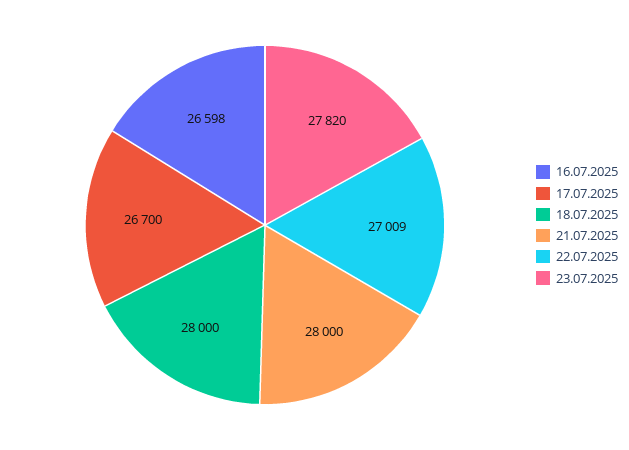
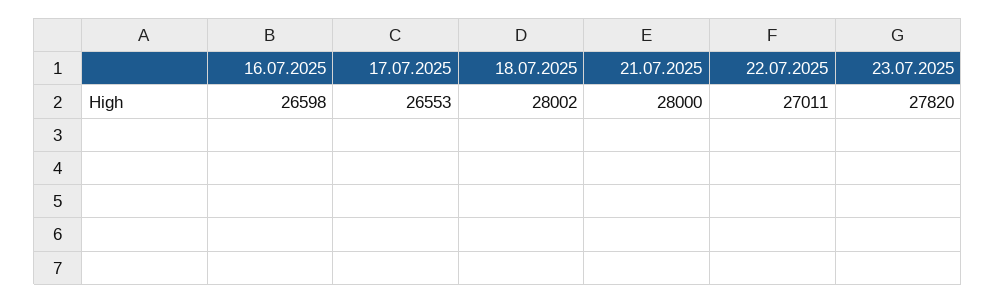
  {
    "16.07.2025": 26598,
-   "17.07.2025": 26700,
+   "17.07.2025": 26553,
-   "18.07.2025": 28000,
+   "18.07.2025": 28002,
    "21.07.2025": 28000,
-   "22.07.2025": 27009,
+   "22.07.2025": 27011,
    "23.07.2025": 27820
  }

